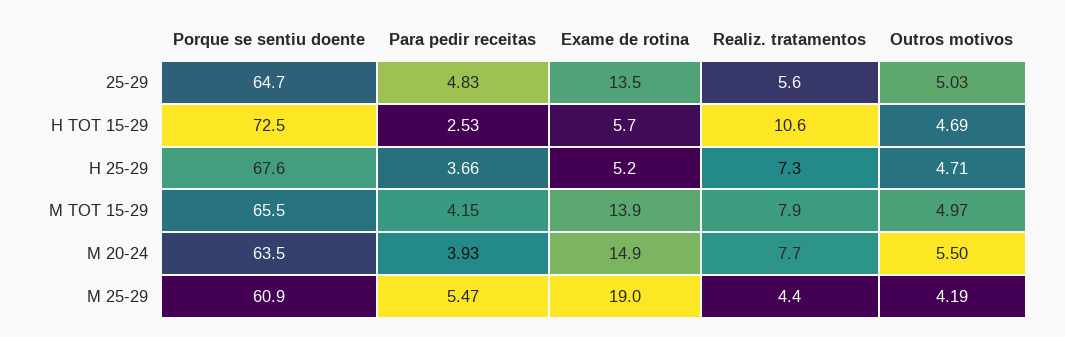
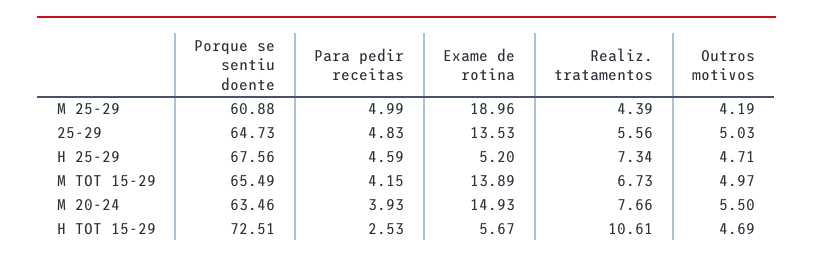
  {
    "Porque se sentiu doente": {
      "25-29": 64.73,
      "H TOT 15-29": 72.51,
      "H 25-29": 67.56,
      "M TOT 15-29": 65.49,
      "M 20-24": 63.46,
      "M 25-29": 60.88
    },
    "Para pedir receitas": {
      "25-29": 4.83,
      "H TOT 15-29": 2.53,
-     "H 25-29": 3.66,
+     "H 25-29": 4.59,
      "M TOT 15-29": 4.15,
      "M 20-24": 3.93,
-     "M 25-29": 5.47
+     "M 25-29": 4.99
    },
    "Exame de rotina": {
      "25-29": 13.53,
      "H TOT 15-29": 5.67,
      "H 25-29": 5.2,
      "M TOT 15-29": 13.89,
      "M 20-24": 14.93,
      "M 25-29": 18.96
    },
    "Realiz. tratamentos": {
      "25-29": 5.56,
      "H TOT 15-29": 10.61,
      "H 25-29": 7.34,
-     "M TOT 15-29": 7.9,
+     "M TOT 15-29": 6.73,
      "M 20-24": 7.66,
      "M 25-29": 4.39
    },
    "Outros motivos": {
      "25-29": 5.03,
      "H TOT 15-29": 4.69,
      "H 25-29": 4.71,
      "M TOT 15-29": 4.97,
      "M 20-24": 5.5,
      "M 25-29": 4.19
    }
  }

